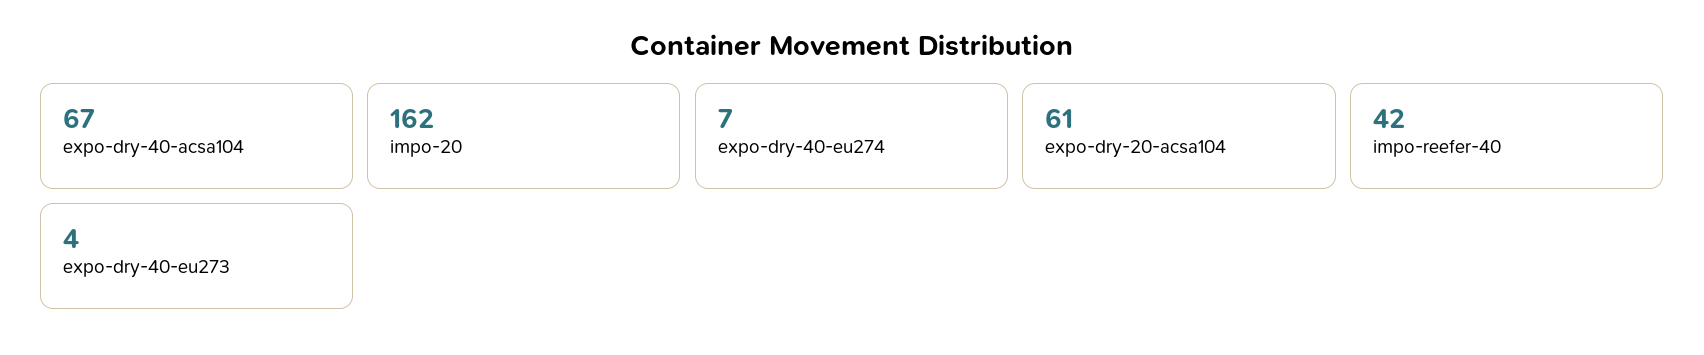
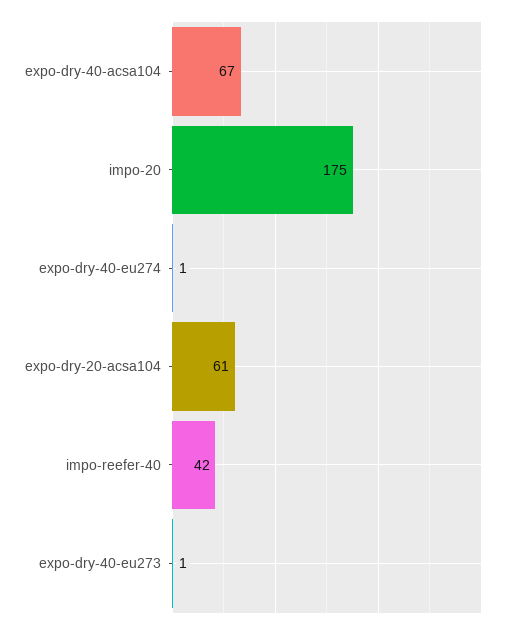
  {
    "expo-dry-40-acsa104": 67,
-   "impo-20": 162,
+   "impo-20": 175,
-   "expo-dry-40-eu274": 7,
+   "expo-dry-40-eu274": 1,
    "expo-dry-20-acsa104": 61,
    "impo-reefer-40": 42,
-   "expo-dry-40-eu273": 4
+   "expo-dry-40-eu273": 1
  }

